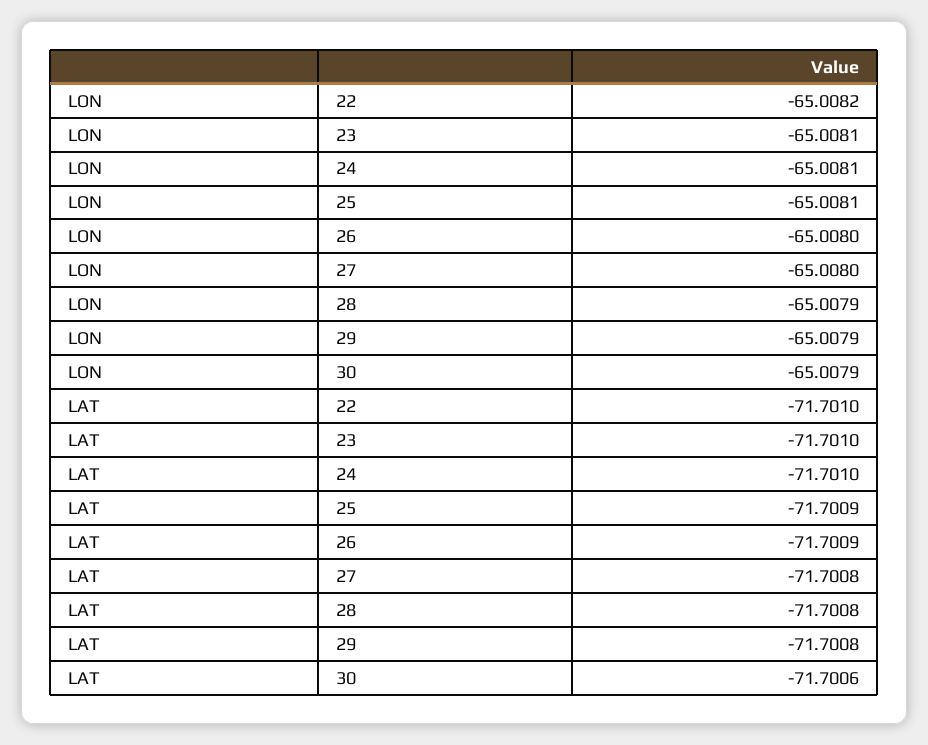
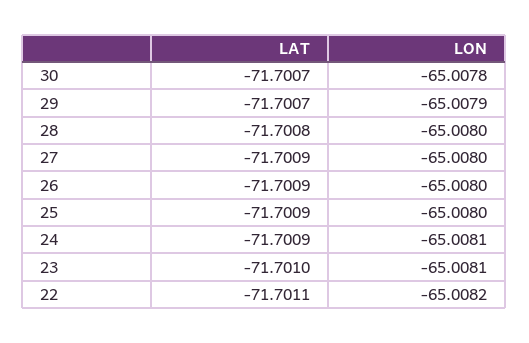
  {
    "LON": {
      "22": -65.0082,
      "23": -65.0081,
      "24": -65.0081,
-     "25": -65.0081,
+     "25": -65.008,
      "26": -65.008,
      "27": -65.008,
-     "28": -65.0079,
+     "28": -65.008,
      "29": -65.0079,
-     "30": -65.0079
+     "30": -65.0078
    },
    "LAT": {
-     "22": -71.701,
+     "22": -71.7011,
      "23": -71.701,
-     "24": -71.701,
+     "24": -71.7009,
      "25": -71.7009,
      "26": -71.7009,
-     "27": -71.7008,
+     "27": -71.7009,
      "28": -71.7008,
-     "29": -71.7008,
+     "29": -71.7007,
-     "30": -71.7006
+     "30": -71.7007
    }
  }

